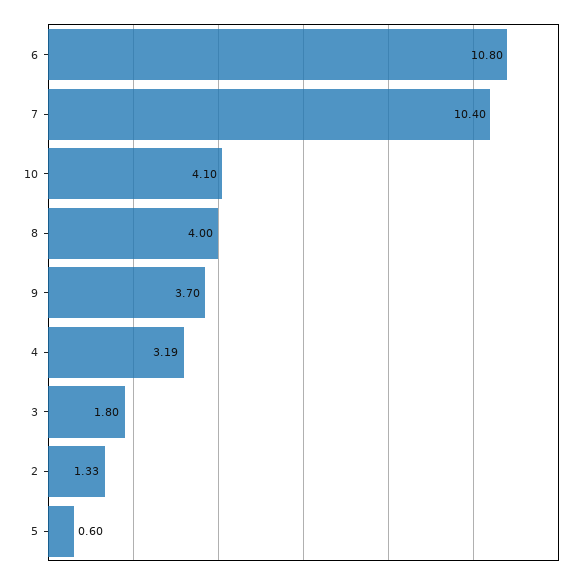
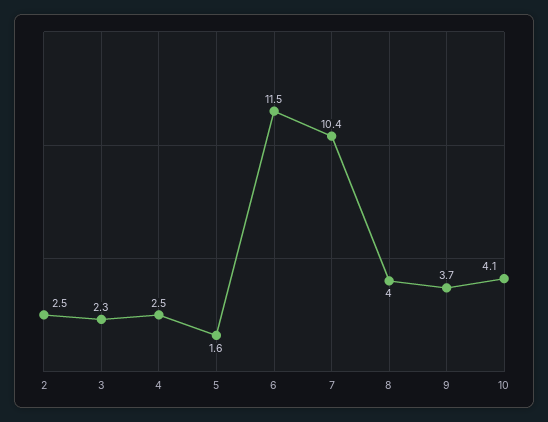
  {
-   "6": 10.8,
+   "6": 11.5,
    "7": 10.4,
    "10": 4.1,
    "8": 4,
    "9": 3.7,
-   "4": 3.19,
+   "4": 2.5,
-   "3": 1.8,
+   "3": 2.3,
-   "2": 1.33,
+   "2": 2.5,
-   "5": 0.6
+   "5": 1.6
  }

